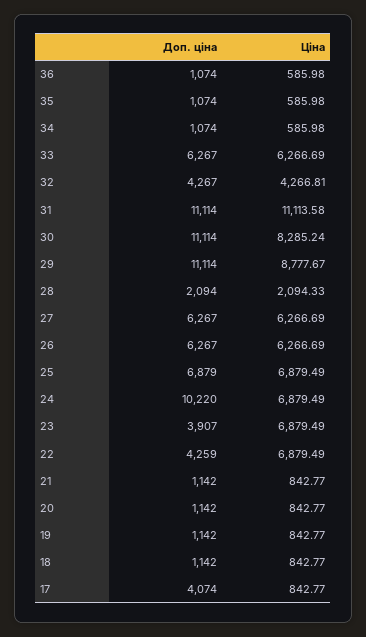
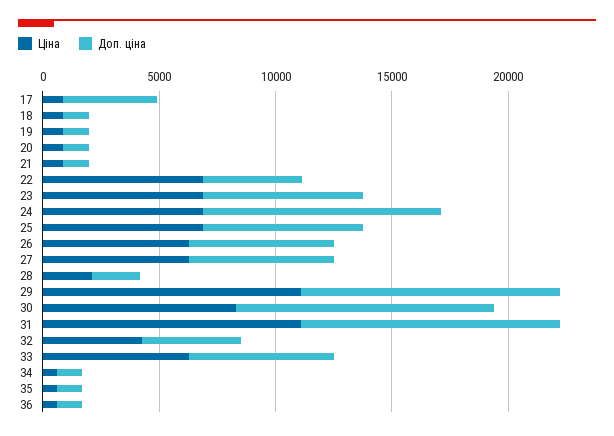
  {
    "Доп. ціна": {
      "36": 1074,
      "35": 1074,
      "34": 1074,
      "33": 6267,
      "32": 4267,
      "31": 11114,
      "30": 11114,
      "29": 11114,
      "28": 2094,
      "27": 6267,
      "26": 6267,
      "25": 6879,
      "24": 10220,
-     "23": 3907,
+     "23": 7000,
      "22": 4259,
      "21": 1142,
      "20": 1142,
      "19": 1142,
      "18": 1142,
      "17": 4074
    },
    "Ціна": {
      "36": 585.98,
      "35": 585.98,
      "34": 585.98,
      "33": 6266.69,
      "32": 4266.81,
      "31": 11113.58,
      "30": 8285.24,
-     "29": 8777.67,
+     "29": 11000,
      "28": 2094.33,
      "27": 6266.69,
      "26": 6266.69,
      "25": 6879.49,
      "24": 6879.49,
      "23": 6879.49,
      "22": 6879.49,
      "21": 842.77,
      "20": 842.77,
      "19": 842.77,
      "18": 842.77,
      "17": 842.77
    }
  }

